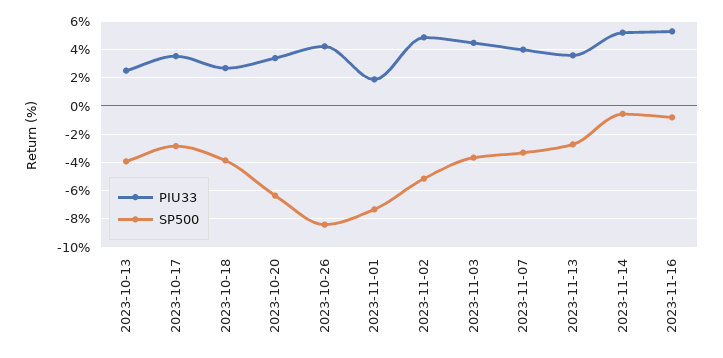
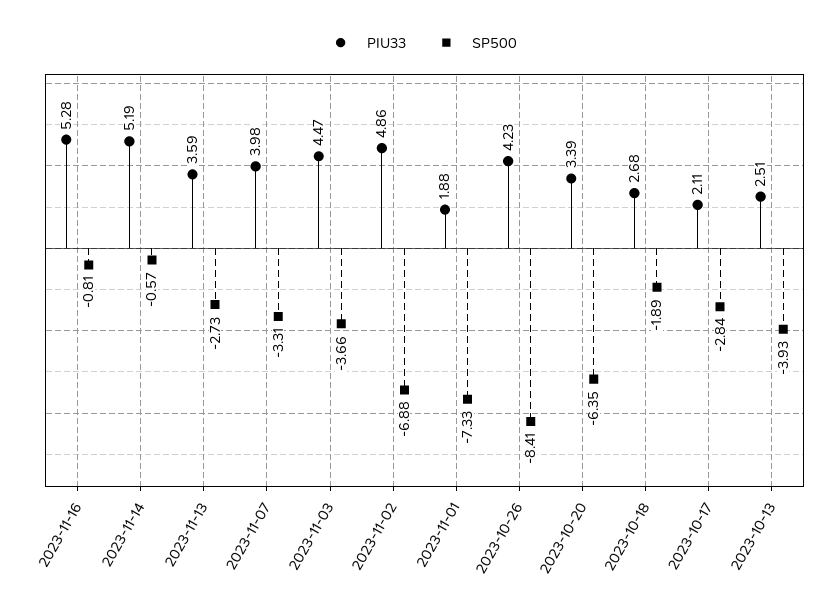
  {
    "PIU33": {
      "2023-10-13": 2.51,
-     "2023-10-17": 3.5,
+     "2023-10-17": 2.11,
      "2023-10-18": 2.68,
      "2023-10-20": 3.39,
      "2023-10-26": 4.23,
      "2023-11-01": 1.88,
      "2023-11-02": 4.86,
      "2023-11-03": 4.47,
      "2023-11-07": 3.98,
      "2023-11-13": 3.59,
      "2023-11-14": 5.19,
      "2023-11-16": 5.28
    },
    "SP500": {
      "2023-10-13": -3.93,
      "2023-10-17": -2.84,
-     "2023-10-18": -4,
+     "2023-10-18": -1.89,
      "2023-10-20": -6.35,
      "2023-10-26": -8.41,
      "2023-11-01": -7.33,
-     "2023-11-02": -5,
+     "2023-11-02": -6.88,
      "2023-11-03": -3.66,
      "2023-11-07": -3.31,
      "2023-11-13": -2.73,
      "2023-11-14": -0.57,
      "2023-11-16": -0.81
    }
  }

